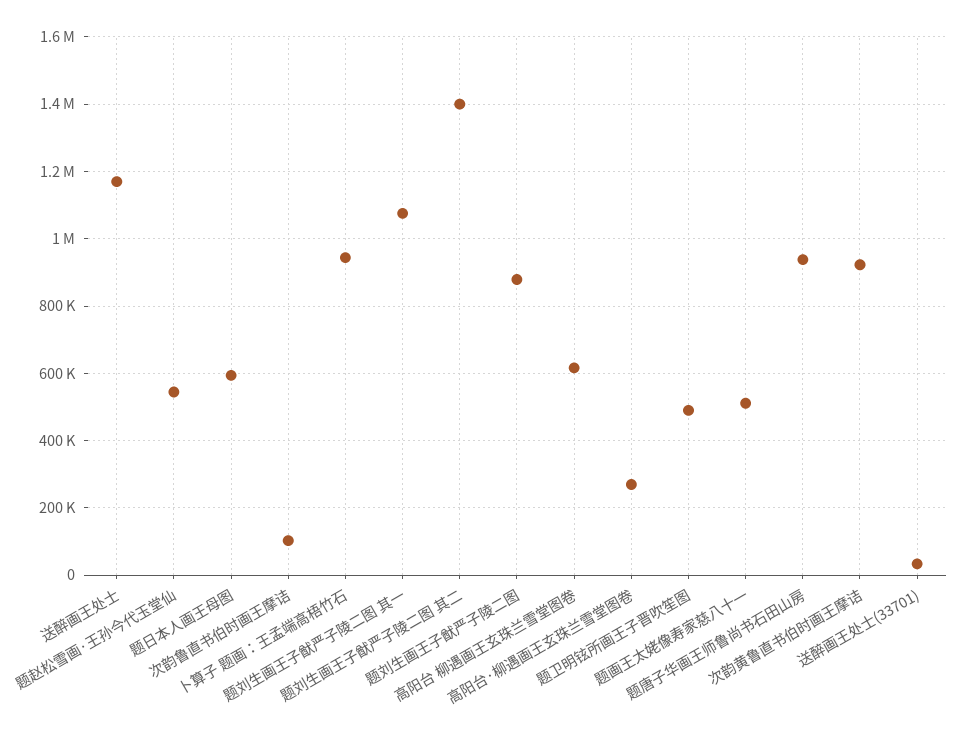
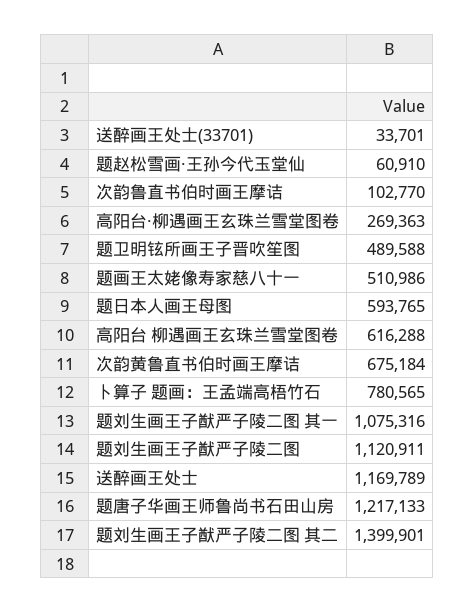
  {
    "送醉画王处士": 1169789,
-   "题赵松雪画·王孙今代玉堂仙": 540000,
+   "题赵松雪画·王孙今代玉堂仙": 60910,
    "题日本人画王母图": 593765,
    "次韵鲁直书伯时画王摩诘": 102770,
-   "卜算子 题画：王孟端高梧竹石": 940000,
+   "卜算子 题画：王孟端高梧竹石": 780565,
    "题刘生画王子猷严子陵二图 其一": 1075316,
    "题刘生画王子猷严子陵二图 其二": 1399901,
-   "题刘生画王子猷严子陵二图": 880000,
+   "题刘生画王子猷严子陵二图": 1120911,
    "高阳台 柳遇画王玄珠兰雪堂图卷": 616288,
    "高阳台·柳遇画王玄珠兰雪堂图卷": 269363,
    "题卫明铉所画王子晋吹笙图": 489588,
    "题画王太姥像寿家慈八十一": 510986,
-   "题唐子华画王师鲁尚书石田山房": 940000,
+   "题唐子华画王师鲁尚书石田山房": 1217133,
-   "次韵黄鲁直书伯时画王摩诘": 920000,
+   "次韵黄鲁直书伯时画王摩诘": 675184,
    "送醉画王处士(33701)": 33701
  }

